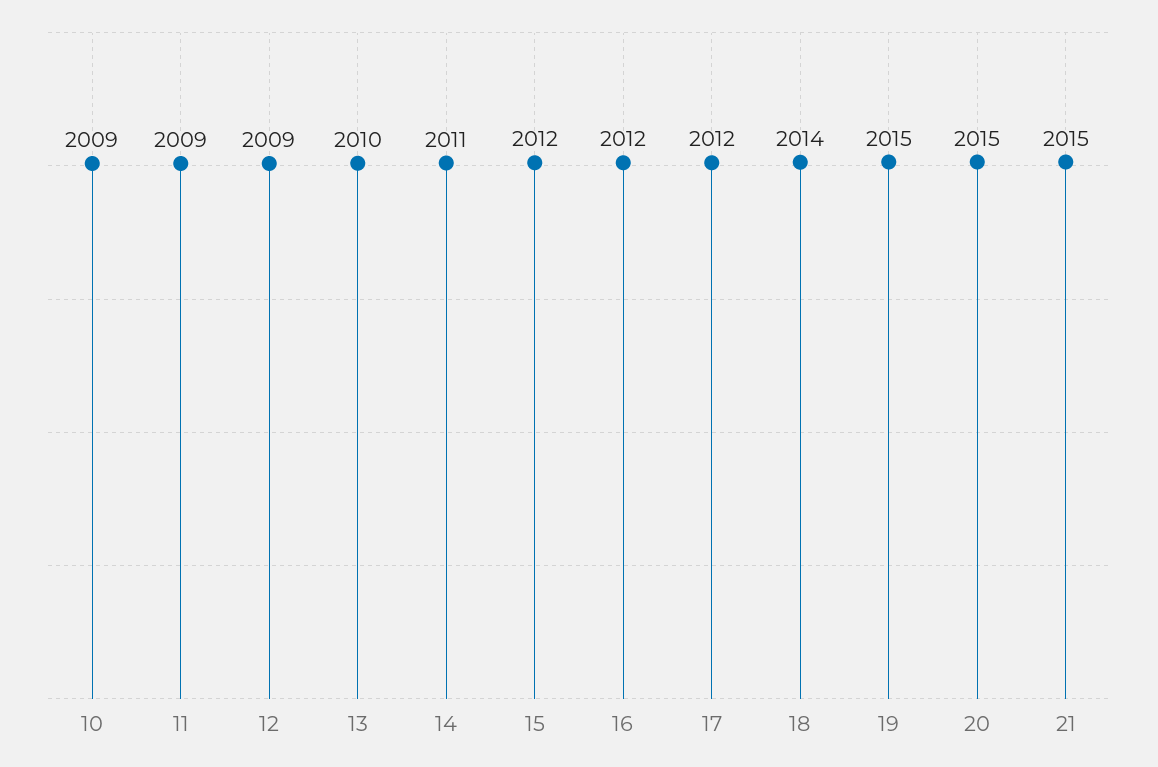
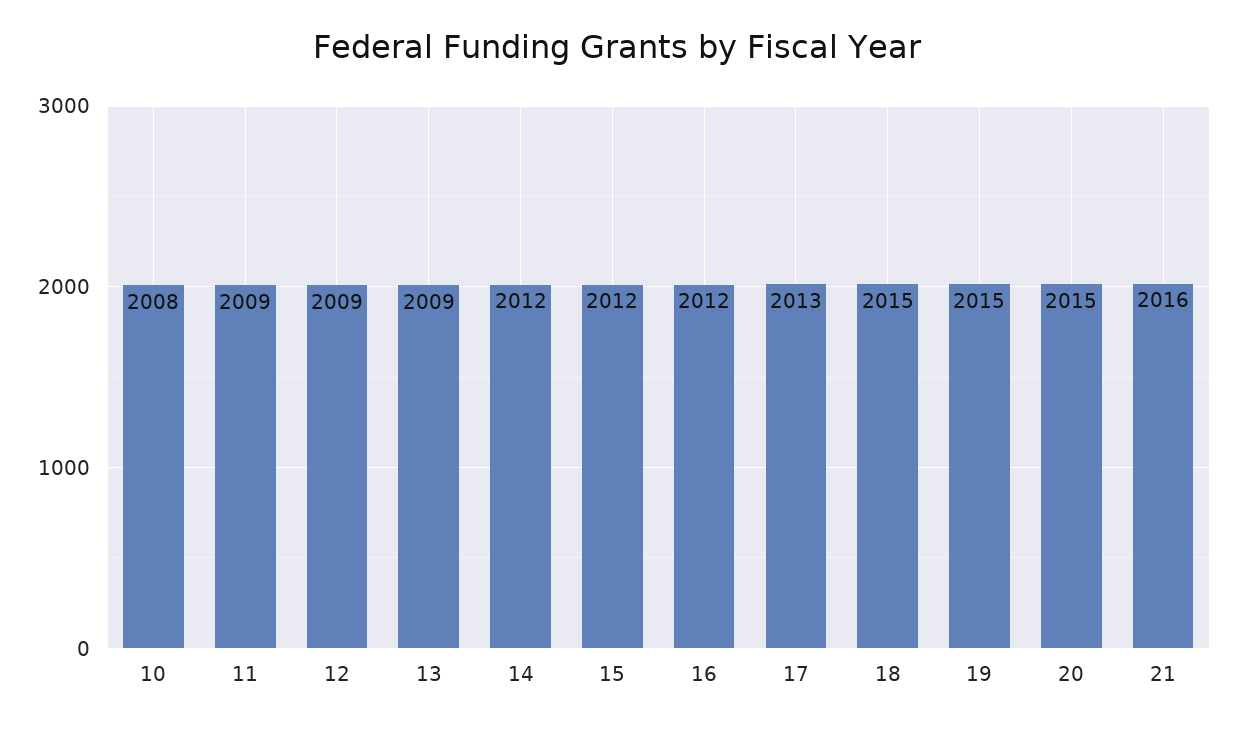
  {
-   "10": 2009,
+   "10": 2008,
    "11": 2009,
    "12": 2009,
-   "13": 2010,
+   "13": 2009,
-   "14": 2011,
+   "14": 2012,
    "15": 2012,
    "16": 2012,
-   "17": 2012,
+   "17": 2013,
-   "18": 2014,
+   "18": 2015,
    "19": 2015,
    "20": 2015,
-   "21": 2015
+   "21": 2016
  }

